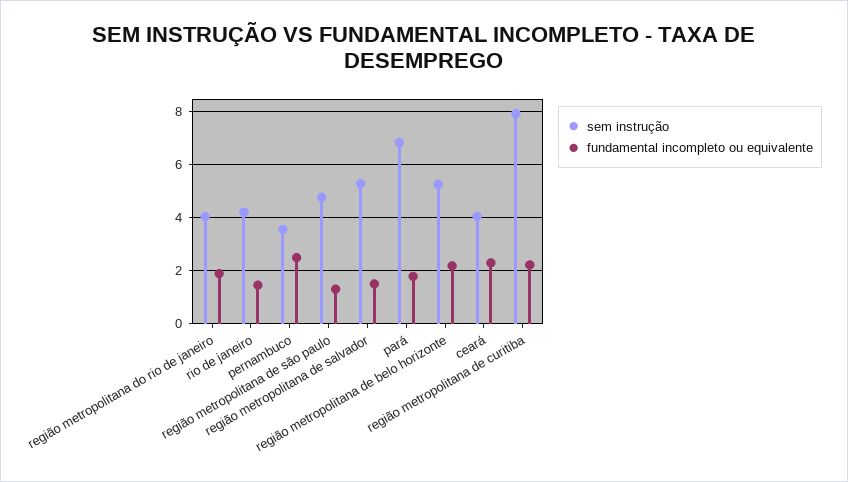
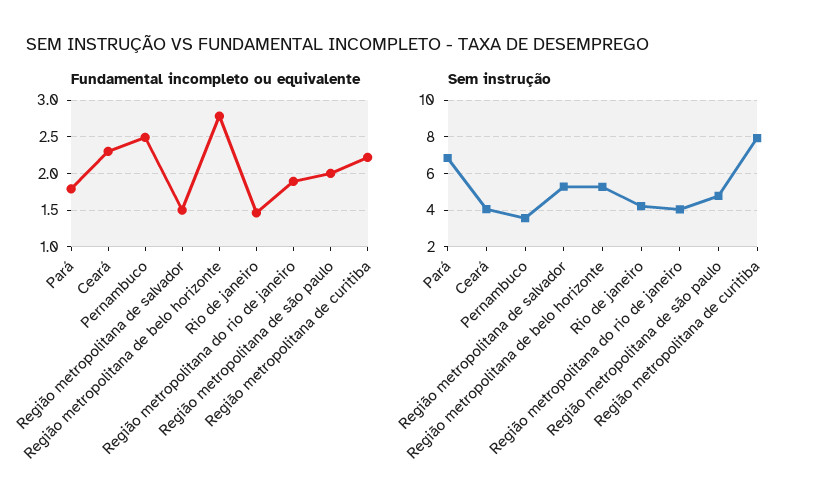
  {
    "sem instrução": {
      "região metropolitana do rio de janeiro": 4,
      "rio de janeiro": 4.25,
      "pernambuco": 3.5,
      "região metropolitana de são paulo": 4.75,
      "região metropolitana de salvador": 5.25,
      "pará": 6.75,
      "região metropolitana de belo horizonte": 5.25,
      "ceará": 4,
      "região metropolitana de curitiba": 8
    },
    "fundamental incompleto ou equivalente": {
      "região metropolitana do rio de janeiro": 1.9,
      "rio de janeiro": 1.5,
      "pernambuco": 2.5,
-     "região metropolitana de são paulo": 1.25,
+     "região metropolitana de são paulo": 2,
      "região metropolitana de salvador": 1.5,
      "pará": 1.8,
-     "região metropolitana de belo horizonte": 2.25,
+     "região metropolitana de belo horizonte": 2.8,
      "ceará": 2.3,
      "região metropolitana de curitiba": 2.2
    }
  }

